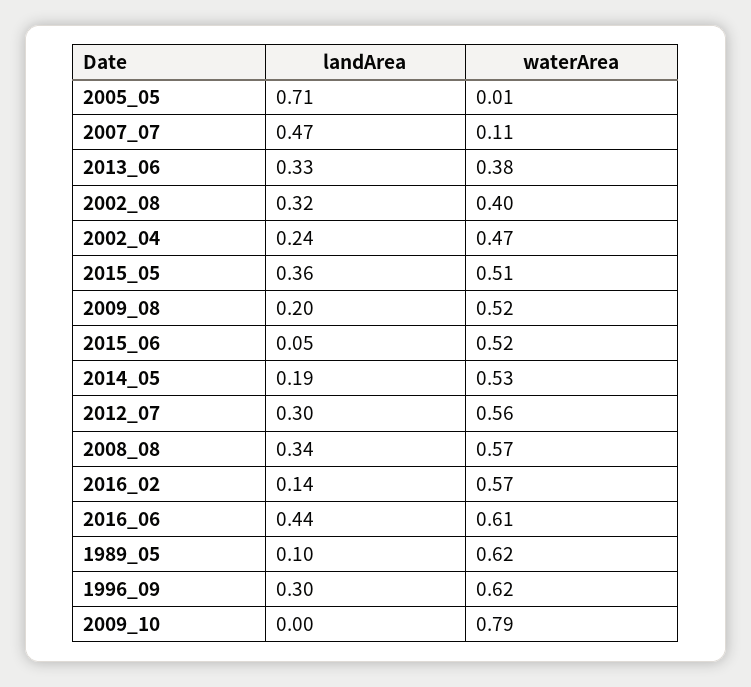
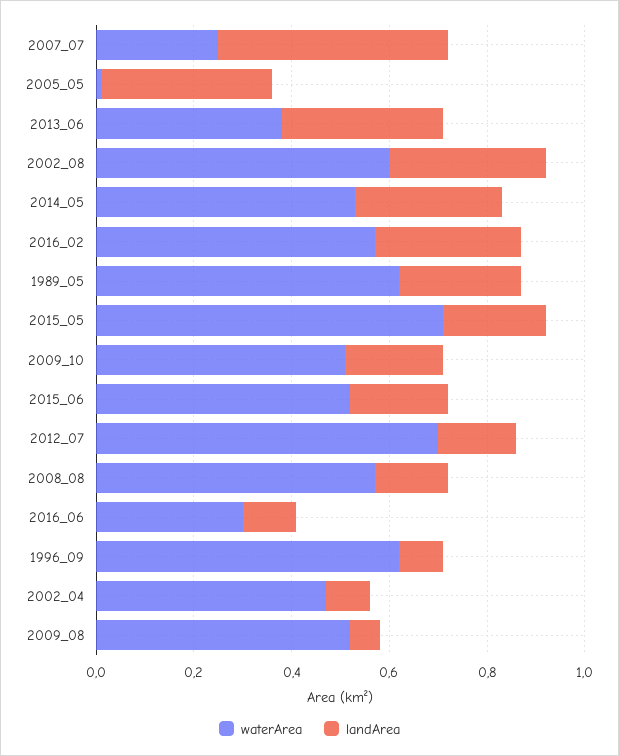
  {
    "landArea": {
-     "2005_05": 0.71,
+     "2005_05": 0.35,
      "2007_07": 0.47,
      "2013_06": 0.33,
      "2002_08": 0.32,
-     "2002_04": 0.24,
+     "2002_04": 0.1,
-     "2015_05": 0.36,
+     "2015_05": 0.2,
-     "2009_08": 0.2,
+     "2009_08": 0.05,
-     "2015_06": 0.05,
+     "2015_06": 0.2,
-     "2014_05": 0.19,
+     "2014_05": 0.3,
-     "2012_07": 0.3,
+     "2012_07": 0.15,
-     "2008_08": 0.34,
+     "2008_08": 0.15,
-     "2016_02": 0.14,
+     "2016_02": 0.3,
-     "2016_06": 0.44,
+     "2016_06": 0.1,
-     "1989_05": 0.1,
+     "1989_05": 0.25,
-     "1996_09": 0.3,
+     "1996_09": 0.1,
-     "2009_10": 0
+     "2009_10": 0.2
    },
    "waterArea": {
      "2005_05": 0.01,
-     "2007_07": 0.11,
+     "2007_07": 0.25,
      "2013_06": 0.38,
-     "2002_08": 0.4,
+     "2002_08": 0.6,
      "2002_04": 0.47,
-     "2015_05": 0.51,
+     "2015_05": 0.7,
      "2009_08": 0.52,
      "2015_06": 0.52,
      "2014_05": 0.53,
-     "2012_07": 0.56,
+     "2012_07": 0.7,
      "2008_08": 0.57,
      "2016_02": 0.57,
-     "2016_06": 0.61,
+     "2016_06": 0.3,
      "1989_05": 0.62,
      "1996_09": 0.62,
-     "2009_10": 0.79
+     "2009_10": 0.5
    }
  }

